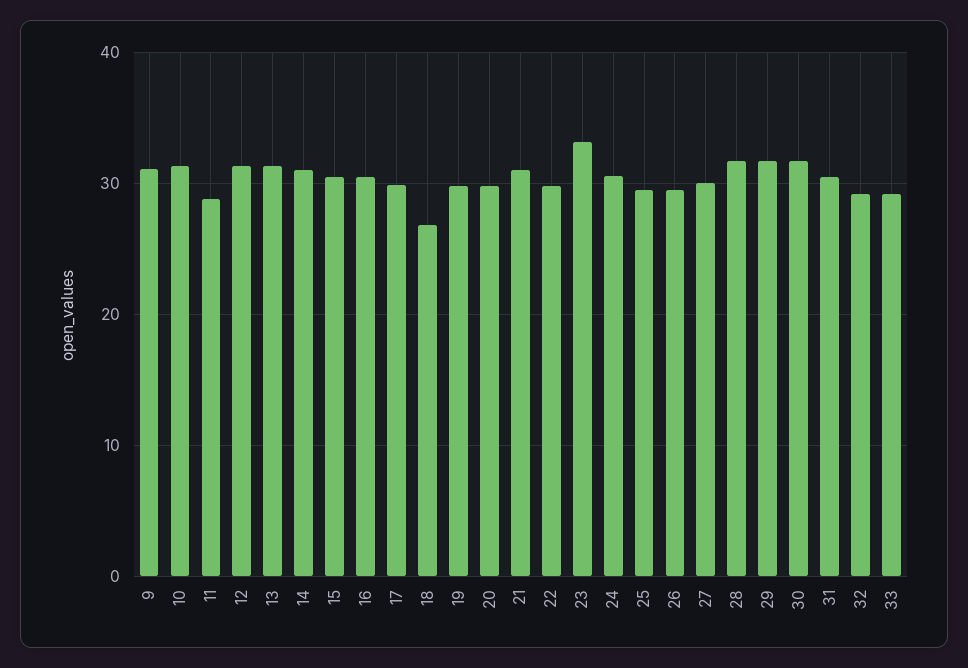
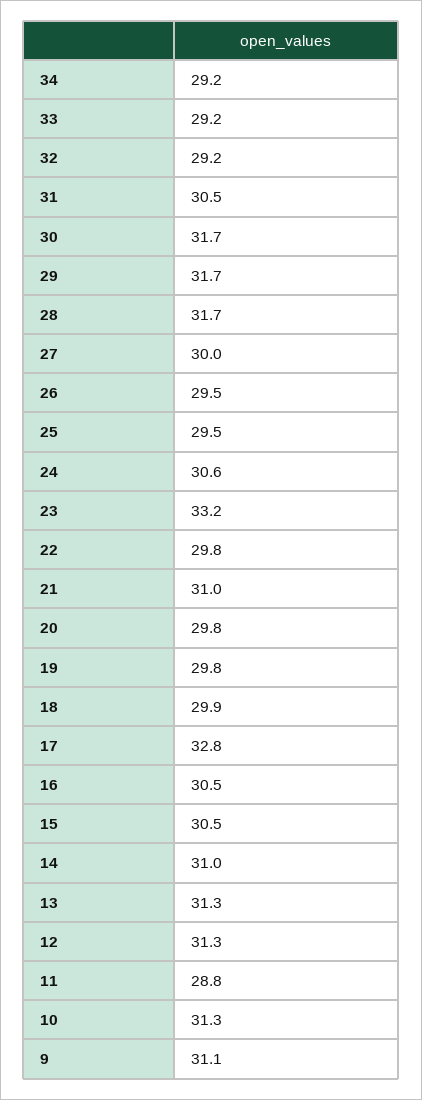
  {
    "9": 31.1,
    "10": 31.3,
    "11": 28.8,
    "12": 31.3,
    "13": 31.3,
    "14": 31,
    "15": 30.5,
    "16": 30.5,
-   "17": 30,
+   "17": 32.8,
-   "18": 27,
+   "18": 29.9,
    "19": 29.8,
    "20": 29.8,
    "21": 31,
    "22": 29.8,
    "23": 33.2,
    "24": 30.6,
    "25": 29.5,
    "26": 29.5,
    "27": 30,
    "28": 31.7,
    "29": 31.7,
    "30": 31.7,
    "31": 30.5,
    "32": 29.2,
-   "33": 29.2
+   "33": 29.2,
+   "34": 29.2
  }

